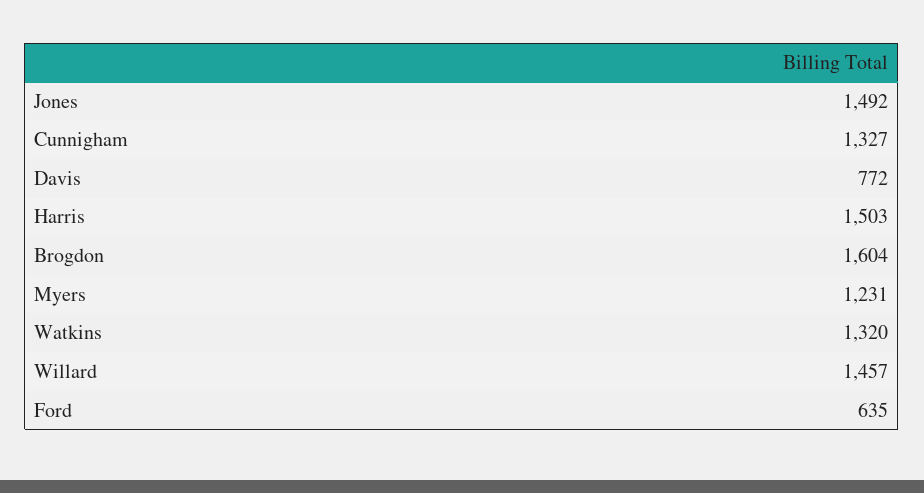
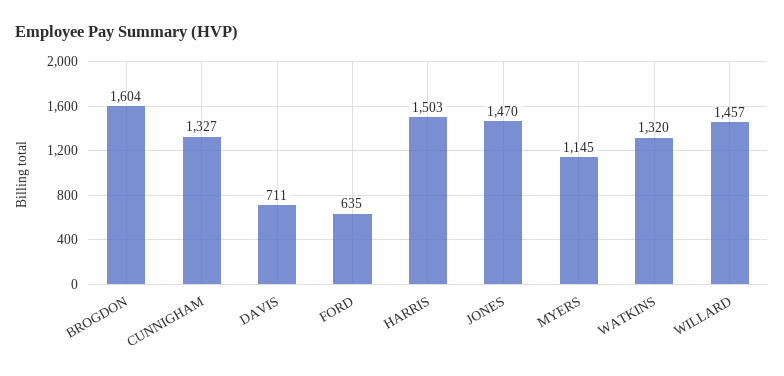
  {
-   "Jones": 1492,
+   "Jones": 1470,
    "Cunnigham": 1327,
-   "Davis": 772,
+   "Davis": 711,
    "Harris": 1503,
    "Brogdon": 1604,
-   "Myers": 1231,
+   "Myers": 1145,
    "Watkins": 1320,
    "Willard": 1457,
    "Ford": 635
  }

